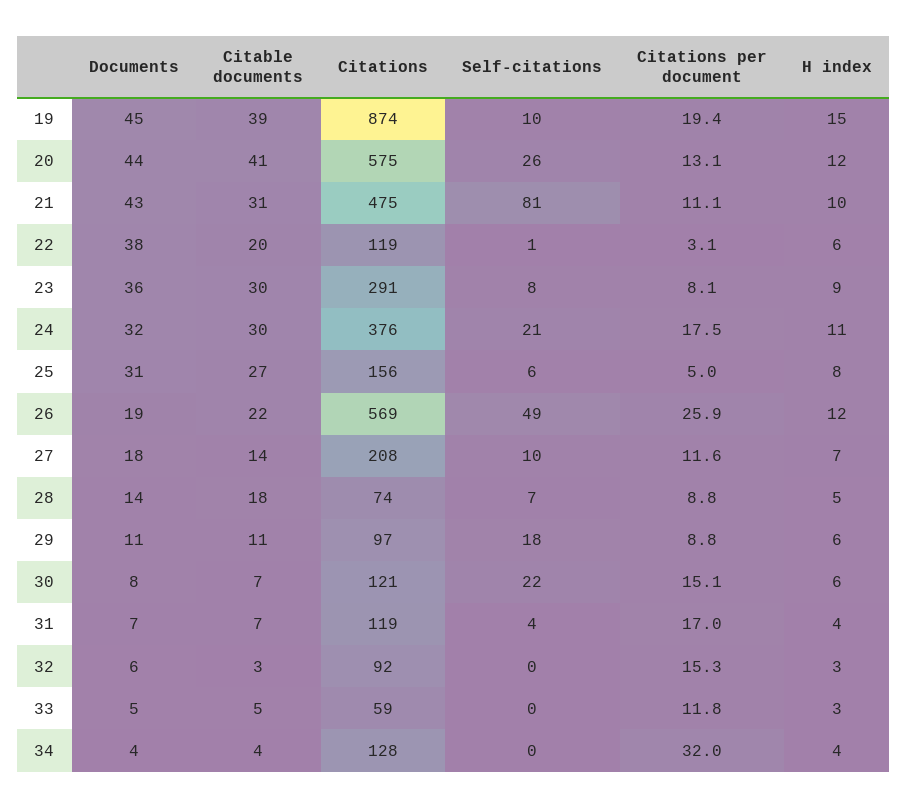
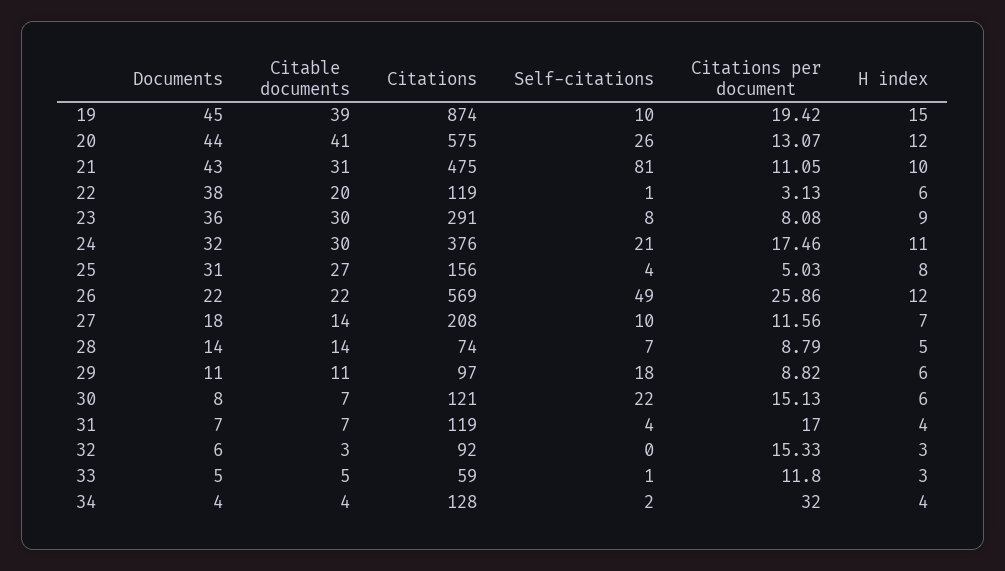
  {
    "Documents": {
      "19": 45,
      "20": 44,
      "21": 43,
      "22": 38,
      "23": 36,
      "24": 32,
      "25": 31,
-     "26": 19,
+     "26": 22,
      "27": 18,
      "28": 14,
      "29": 11,
      "30": 8,
      "31": 7,
      "32": 6,
      "33": 5,
      "34": 4
    },
    "Citable documents": {
      "19": 39,
      "20": 41,
      "21": 31,
      "22": 20,
      "23": 30,
      "24": 30,
      "25": 27,
      "26": 22,
      "27": 14,
-     "28": 18,
+     "28": 14,
      "29": 11,
      "30": 7,
      "31": 7,
      "32": 3,
      "33": 5,
      "34": 4
    },
    "Citations": {
      "19": 874,
      "20": 575,
      "21": 475,
      "22": 119,
      "23": 291,
      "24": 376,
      "25": 156,
      "26": 569,
      "27": 208,
      "28": 74,
      "29": 97,
      "30": 121,
      "31": 119,
      "32": 92,
      "33": 59,
      "34": 128
    },
    "Self-citations": {
      "19": 10,
      "20": 26,
      "21": 81,
      "22": 1,
      "23": 8,
      "24": 21,
-     "25": 6,
+     "25": 4,
      "26": 49,
      "27": 10,
      "28": 7,
      "29": 18,
      "30": 22,
      "31": 4,
      "32": 0,
-     "33": 0,
+     "33": 1,
-     "34": 0
+     "34": 2
    },
    "Citations per document": {
      "19": 19.42,
      "20": 13.07,
      "21": 11.05,
      "22": 3.13,
      "23": 8.08,
      "24": 17.46,
      "25": 5.03,
      "26": 25.86,
      "27": 11.56,
      "28": 8.79,
      "29": 8.82,
      "30": 15.13,
      "31": 17,
      "32": 15.33,
      "33": 11.8,
      "34": 32
    },
    "H index": {
      "19": 15,
      "20": 12,
      "21": 10,
      "22": 6,
      "23": 9,
      "24": 11,
      "25": 8,
      "26": 12,
      "27": 7,
      "28": 5,
      "29": 6,
      "30": 6,
      "31": 4,
      "32": 3,
      "33": 3,
      "34": 4
    }
  }

